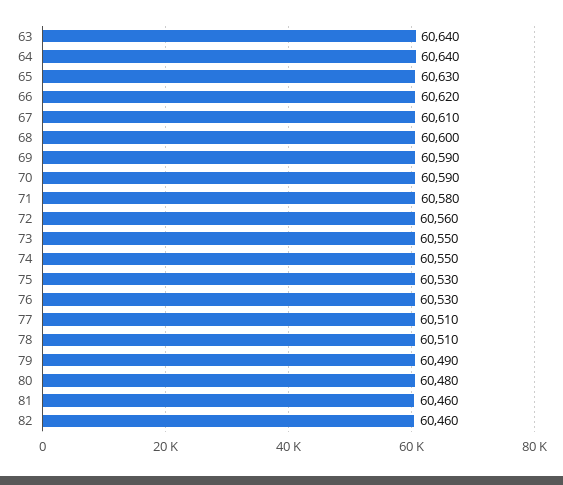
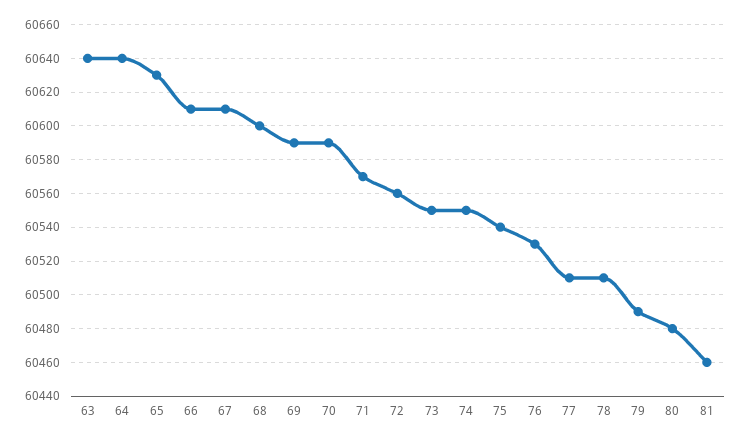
  {
    "63": 60640,
    "64": 60640,
    "65": 60630,
-   "66": 60620,
+   "66": 60610,
    "67": 60610,
    "68": 60600,
    "69": 60590,
    "70": 60590,
-   "71": 60580,
+   "71": 60570,
    "72": 60560,
    "73": 60550,
    "74": 60550,
-   "75": 60530,
+   "75": 60540,
    "76": 60530,
    "77": 60510,
    "78": 60510,
    "79": 60490,
    "80": 60480,
-   "81": 60460,
+   "81": 60460
-   "82": 60460
  }

